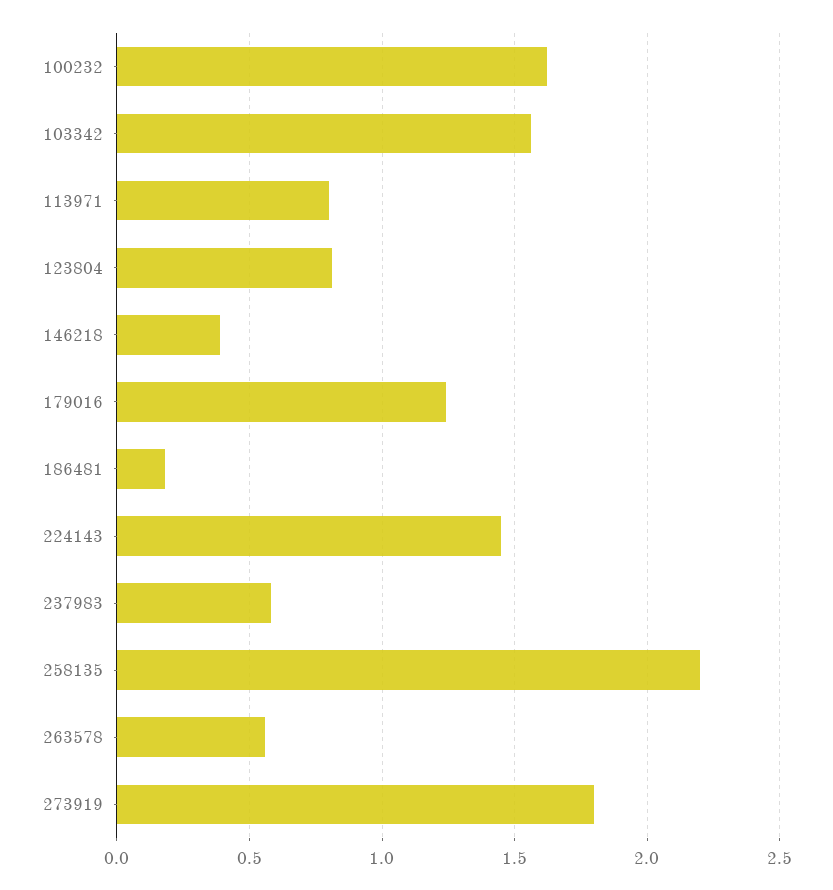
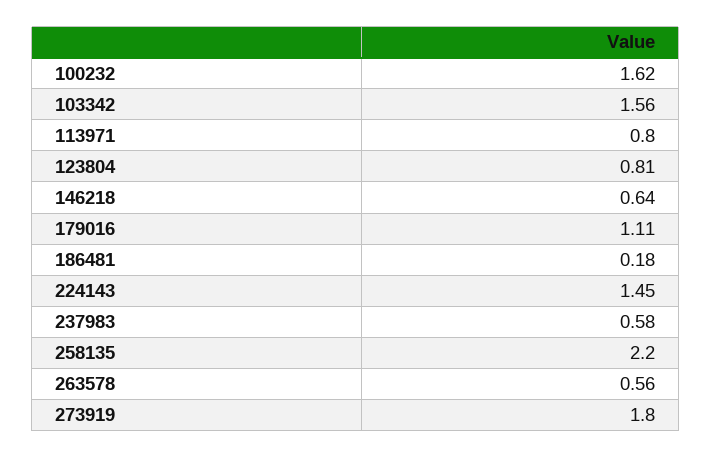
  {
    "100232": 1.62,
    "103342": 1.56,
    "113971": 0.8,
    "123804": 0.81,
-   "146218": 0.4,
+   "146218": 0.64,
-   "179016": 1.25,
+   "179016": 1.11,
    "186481": 0.18,
    "224143": 1.45,
    "237983": 0.58,
    "258135": 2.2,
    "263578": 0.56,
    "273919": 1.8
  }

